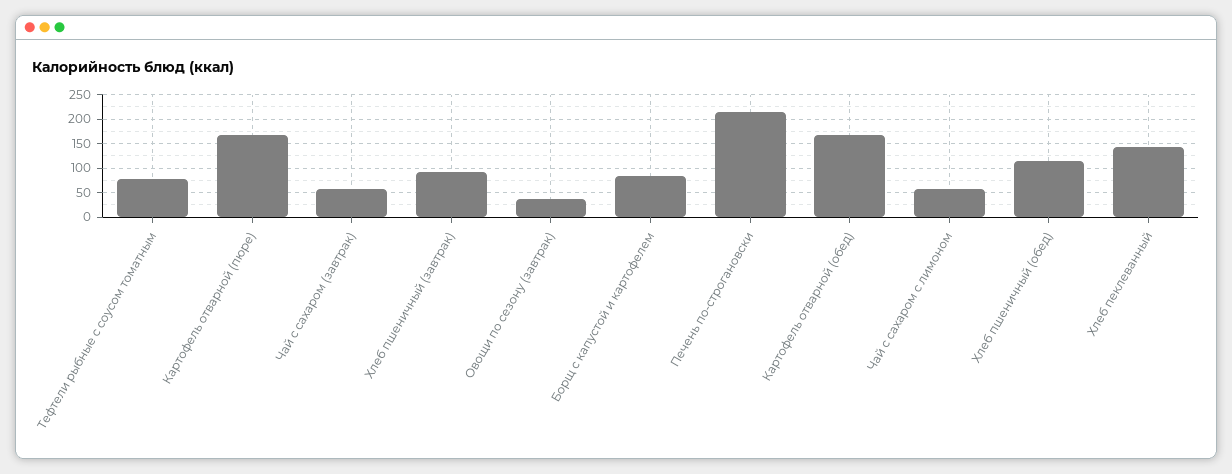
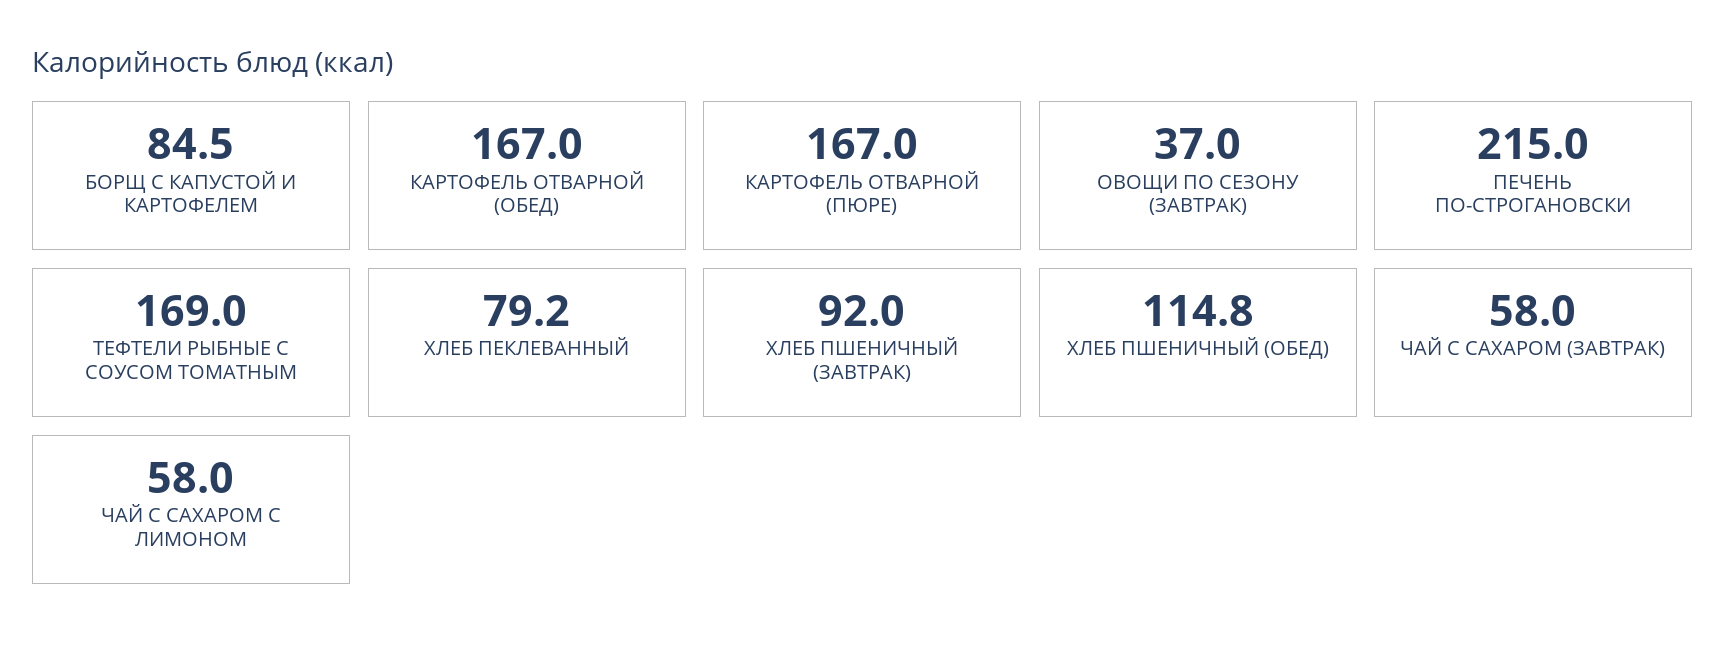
  {
-   "Тефтели рыбные с соусом томатным": 75,
+   "Тефтели рыбные с соусом томатным": 169,
    "Картофель отварной (пюре)": 167,
    "Чай с сахаром (завтрак)": 58,
    "Хлеб пшеничный (завтрак)": 92,
    "Овощи по сезону (завтрак)": 37,
    "Борщ с капустой и картофелем": 84.5,
    "Печень по-строгановски": 215,
    "Картофель отварной (обед)": 167,
    "Чай с сахаром с лимоном": 58,
    "Хлеб пшеничный (обед)": 114.8,
-   "Хлеб пеклеванный": 150
+   "Хлеб пеклеванный": 79.2
  }

